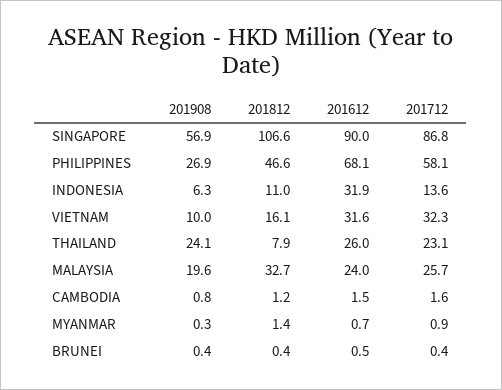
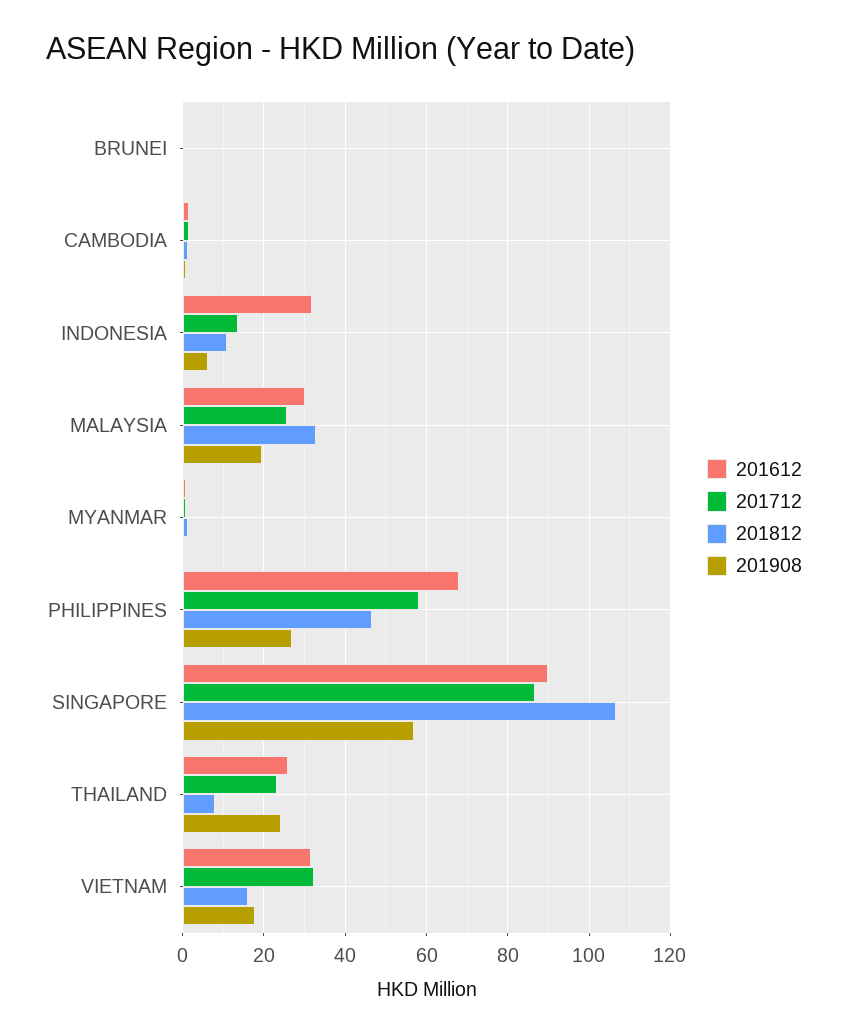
  {
    "201908": {
      "SINGAPORE": 56.9,
      "PHILIPPINES": 26.9,
      "INDONESIA": 6.3,
-     "VIETNAM": 10,
+     "VIETNAM": 18,
      "THAILAND": 24.1,
      "MALAYSIA": 19.6,
      "CAMBODIA": 0.8,
      "MYANMAR": 0.3,
      "BRUNEI": 0.4
    },
    "201812": {
      "SINGAPORE": 106.6,
      "PHILIPPINES": 46.6,
      "INDONESIA": 11,
      "VIETNAM": 16.1,
      "THAILAND": 7.9,
      "MALAYSIA": 32.7,
      "CAMBODIA": 1.2,
      "MYANMAR": 1.4,
      "BRUNEI": 0.4
    },
    "201612": {
      "SINGAPORE": 90,
      "PHILIPPINES": 68.1,
      "INDONESIA": 31.9,
      "VIETNAM": 31.6,
      "THAILAND": 26,
-     "MALAYSIA": 24,
+     "MALAYSIA": 30,
      "CAMBODIA": 1.5,
      "MYANMAR": 0.7,
      "BRUNEI": 0.5
    },
    "201712": {
      "SINGAPORE": 86.8,
      "PHILIPPINES": 58.1,
      "INDONESIA": 13.6,
      "VIETNAM": 32.3,
      "THAILAND": 23.1,
      "MALAYSIA": 25.7,
      "CAMBODIA": 1.6,
      "MYANMAR": 0.9,
      "BRUNEI": 0.4
    }
  }

